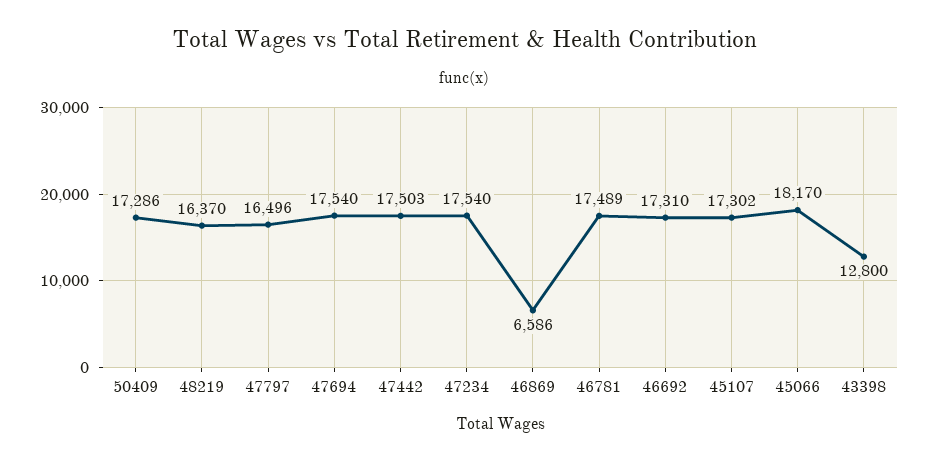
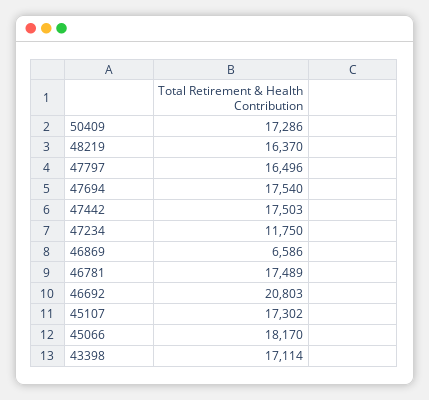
  {
    "50409": 17286,
    "48219": 16370,
    "47797": 16496,
    "47694": 17540,
    "47442": 17503,
-   "47234": 17540,
+   "47234": 11750,
    "46869": 6586,
    "46781": 17489,
-   "46692": 17310,
+   "46692": 20803,
    "45107": 17302,
    "45066": 18170,
-   "43398": 12800
+   "43398": 17114
  }

